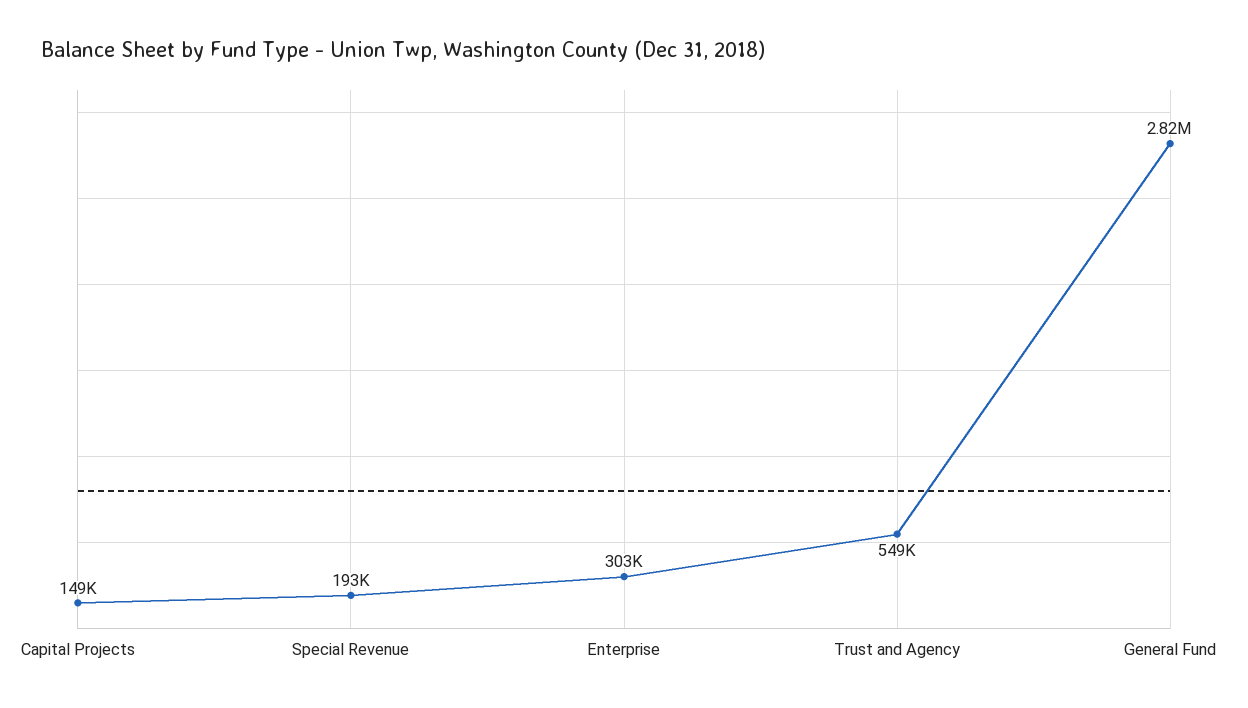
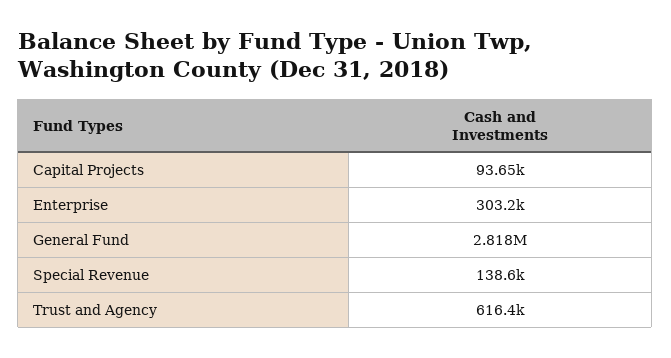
  {
-   "Capital Projects": 149000,
+   "Capital Projects": 93650,
-   "Special Revenue": 193000,
+   "Special Revenue": 138600,
    "Enterprise": 303200,
-   "Trust and Agency": 549000,
+   "Trust and Agency": 616400,
    "General Fund": 2818000
  }

